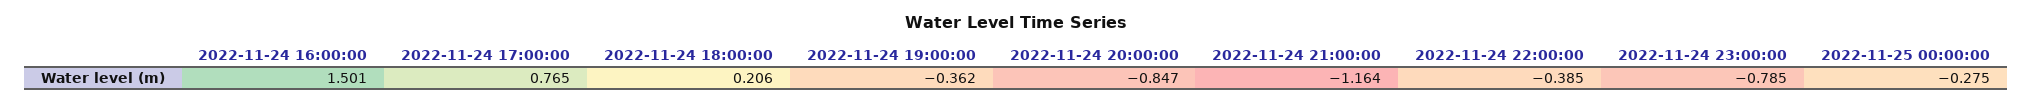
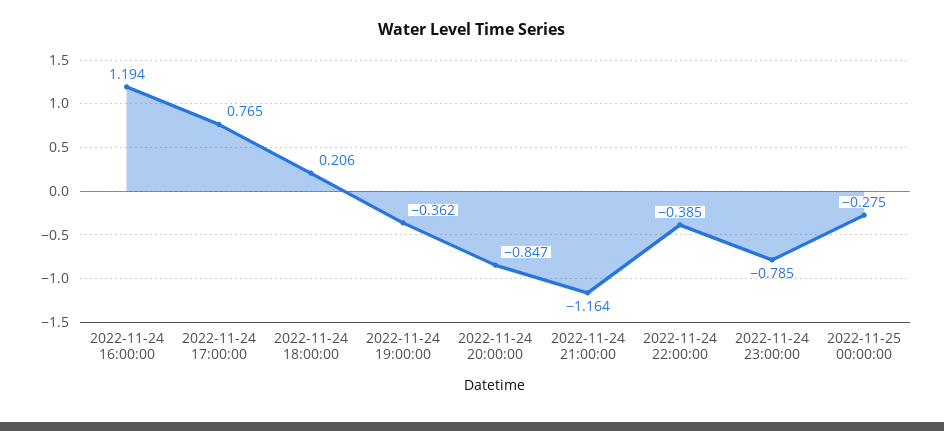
  {
-   "2022-11-24 16:00:00": 1.501,
+   "2022-11-24 16:00:00": 1.194,
    "2022-11-24 17:00:00": 0.765,
    "2022-11-24 18:00:00": 0.206,
    "2022-11-24 19:00:00": -0.362,
    "2022-11-24 20:00:00": -0.847,
    "2022-11-24 21:00:00": -1.164,
    "2022-11-24 22:00:00": -0.385,
    "2022-11-24 23:00:00": -0.785,
    "2022-11-25 00:00:00": -0.275
  }

